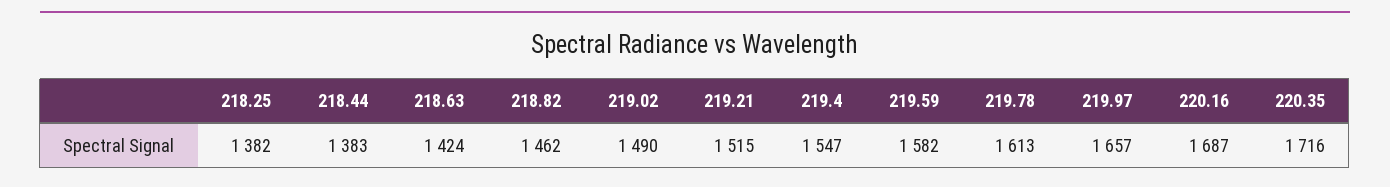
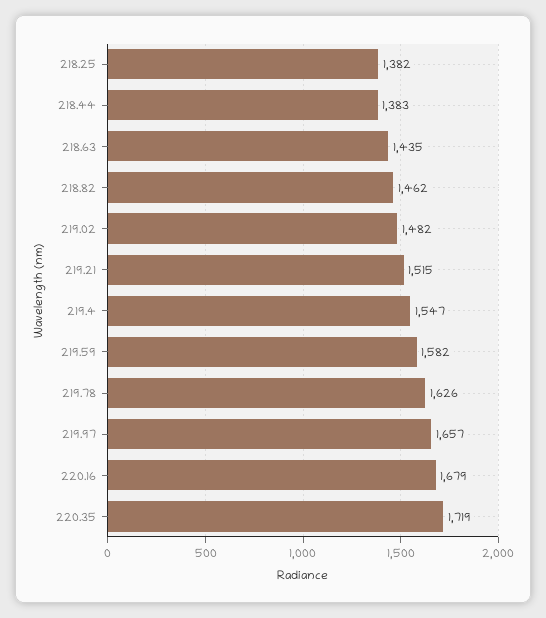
  {
    "218.25": 1382,
    "218.44": 1383,
-   "218.63": 1424,
+   "218.63": 1435,
    "218.82": 1462,
-   "219.02": 1490,
+   "219.02": 1482,
    "219.21": 1515,
    "219.4": 1547,
    "219.59": 1582,
-   "219.78": 1613,
+   "219.78": 1626,
    "219.97": 1657,
-   "220.16": 1687,
+   "220.16": 1679,
-   "220.35": 1716
+   "220.35": 1719
  }

